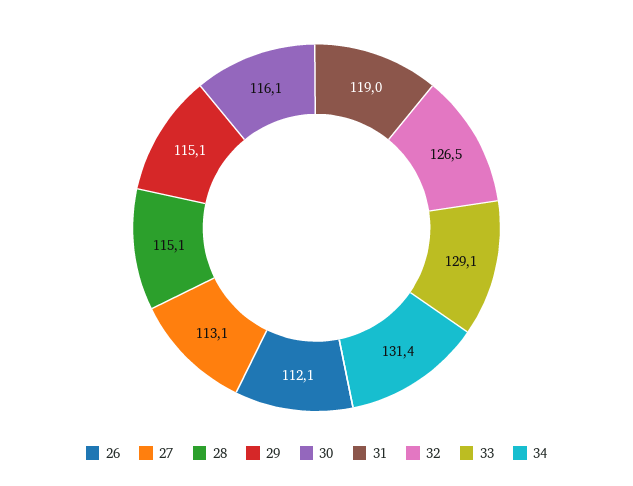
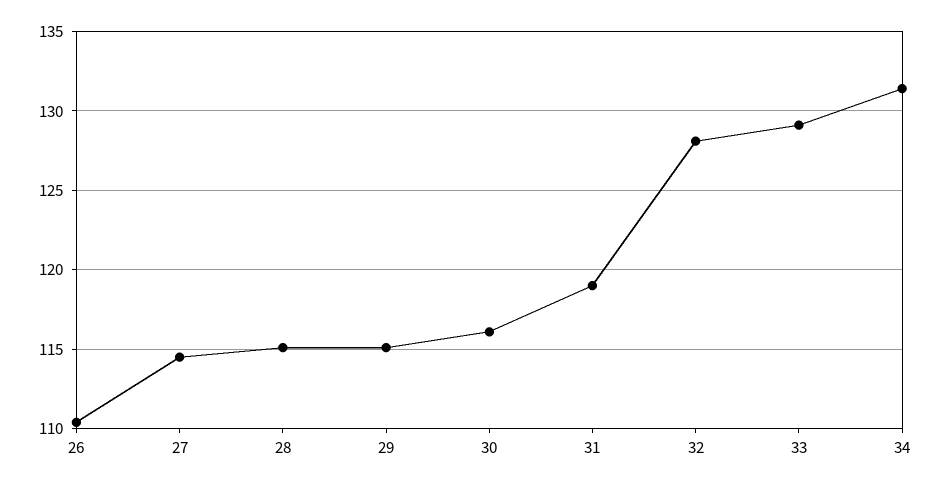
  {
-   "26": 112.1,
+   "26": 110.5,
-   "27": 113.1,
+   "27": 114.5,
    "28": 115.1,
    "29": 115.1,
    "30": 116.1,
    "31": 119,
-   "32": 126.5,
+   "32": 128,
    "33": 129.1,
    "34": 131.4
  }

